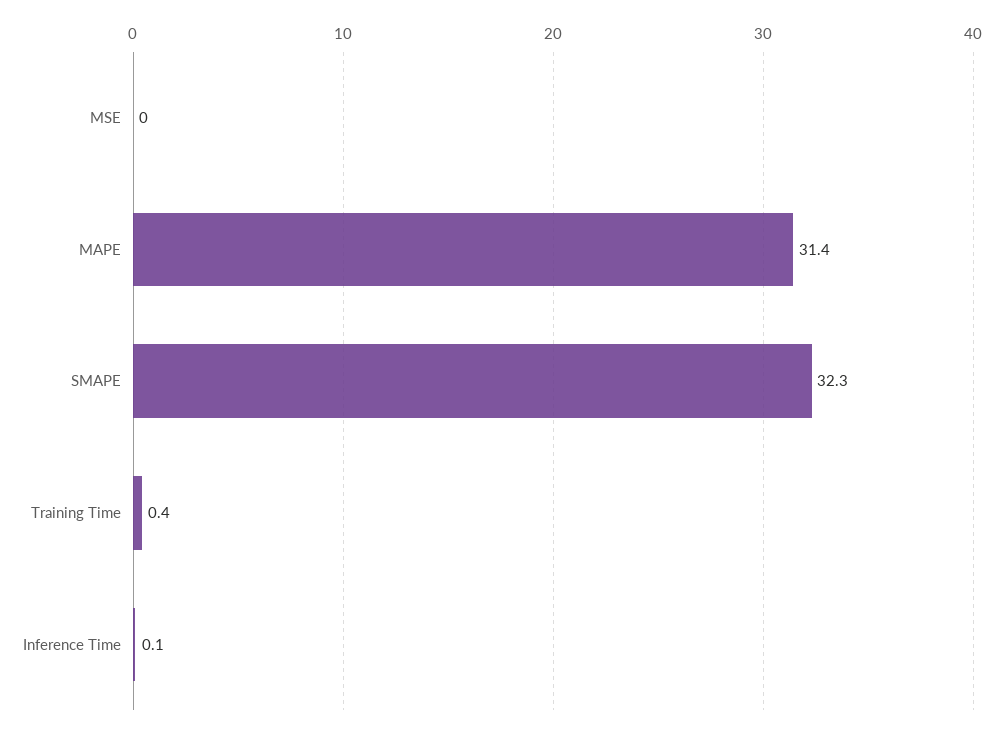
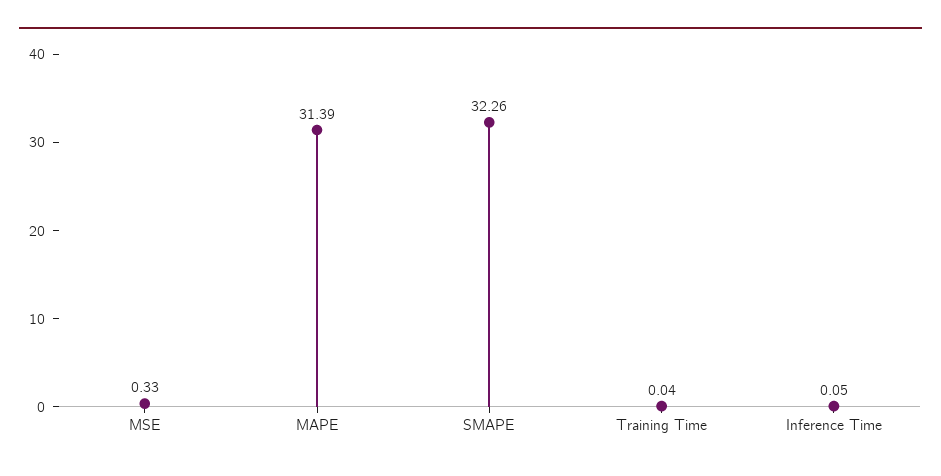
  {
-   "MSE": 0,
+   "MSE": 0.33,
    "MAPE": 31.39,
    "SMAPE": 32.26,
-   "Training Time": 0.4,
+   "Training Time": 0.04,
    "Inference Time": 0.05
  }

